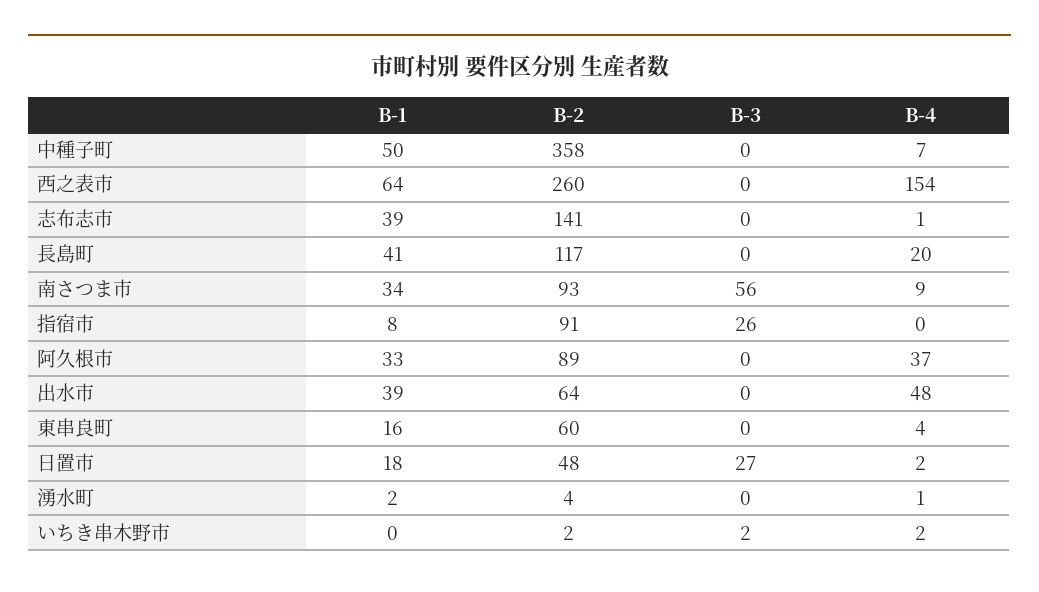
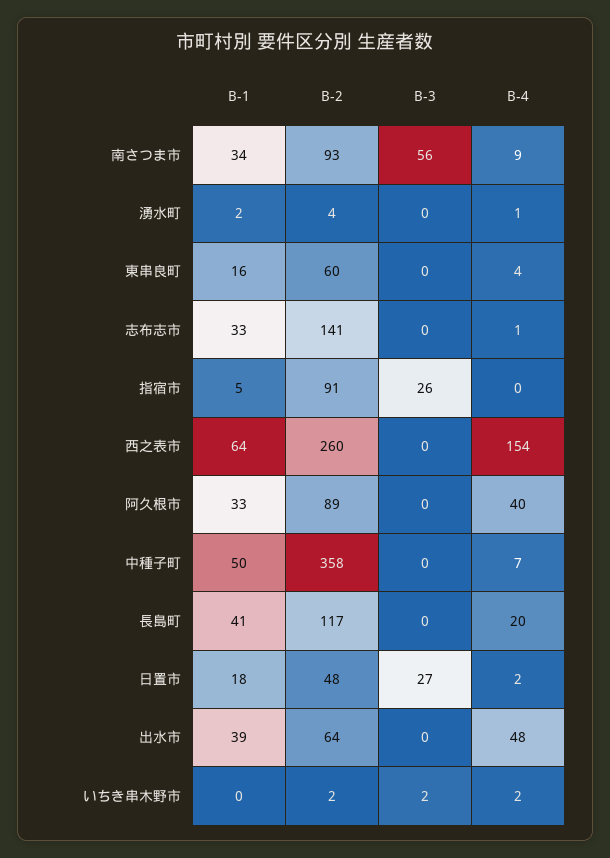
  {
    "B-1": {
      "中種子町": 50,
      "西之表市": 64,
-     "志布志市": 39,
+     "志布志市": 33,
      "長島町": 41,
      "南さつま市": 34,
-     "指宿市": 8,
+     "指宿市": 5,
      "阿久根市": 33,
      "出水市": 39,
      "東串良町": 16,
      "日置市": 18,
      "湧水町": 2,
      "いちき串木野市": 0
    },
    "B-2": {
      "中種子町": 358,
      "西之表市": 260,
      "志布志市": 141,
      "長島町": 117,
      "南さつま市": 93,
      "指宿市": 91,
      "阿久根市": 89,
      "出水市": 64,
      "東串良町": 60,
      "日置市": 48,
      "湧水町": 4,
      "いちき串木野市": 2
    },
    "B-3": {
      "中種子町": 0,
      "西之表市": 0,
      "志布志市": 0,
      "長島町": 0,
      "南さつま市": 56,
      "指宿市": 26,
      "阿久根市": 0,
      "出水市": 0,
      "東串良町": 0,
      "日置市": 27,
      "湧水町": 0,
      "いちき串木野市": 2
    },
    "B-4": {
      "中種子町": 7,
      "西之表市": 154,
      "志布志市": 1,
      "長島町": 20,
      "南さつま市": 9,
      "指宿市": 0,
-     "阿久根市": 37,
+     "阿久根市": 40,
      "出水市": 48,
      "東串良町": 4,
      "日置市": 2,
      "湧水町": 1,
      "いちき串木野市": 2
    }
  }

